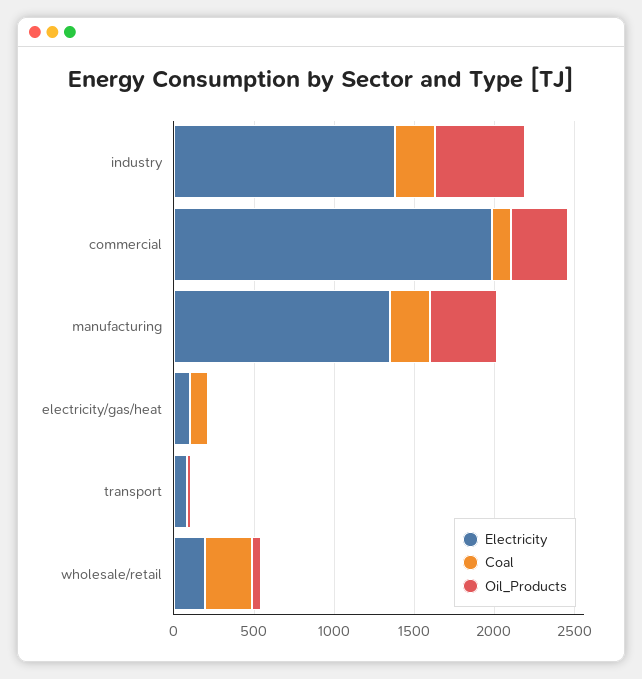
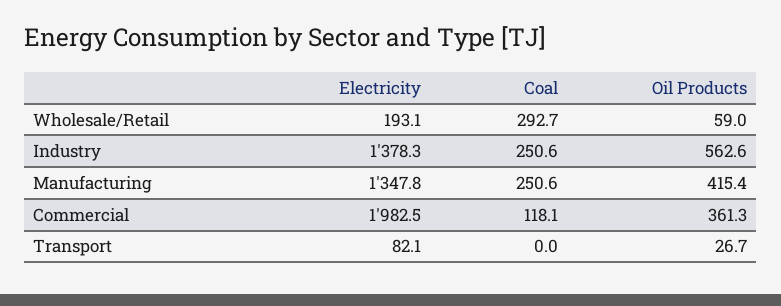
  {
    "Electricity": {
      "industry": 1378.3,
      "commercial": 1982.5,
      "manufacturing": 1347.8,
-     "electricity/gas/heat": 100,
      "transport": 82.1,
      "wholesale/retail": 193.1
    },
    "Coal": {
      "industry": 250.6,
      "commercial": 118.1,
      "manufacturing": 250.6,
-     "electricity/gas/heat": 100,
      "transport": 0,
      "wholesale/retail": 292.7
    },
    "Oil_Products": {
      "industry": 562.6,
      "commercial": 361.3,
      "manufacturing": 415.4,
-     "electricity/gas/heat": 0,
      "transport": 26.7,
      "wholesale/retail": 59
    }
  }

